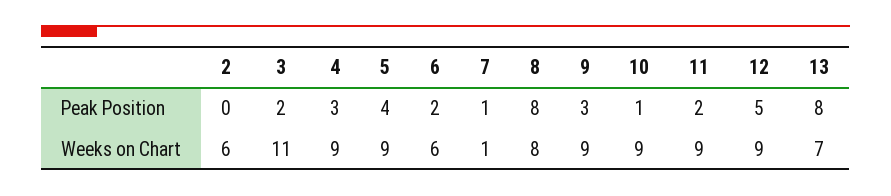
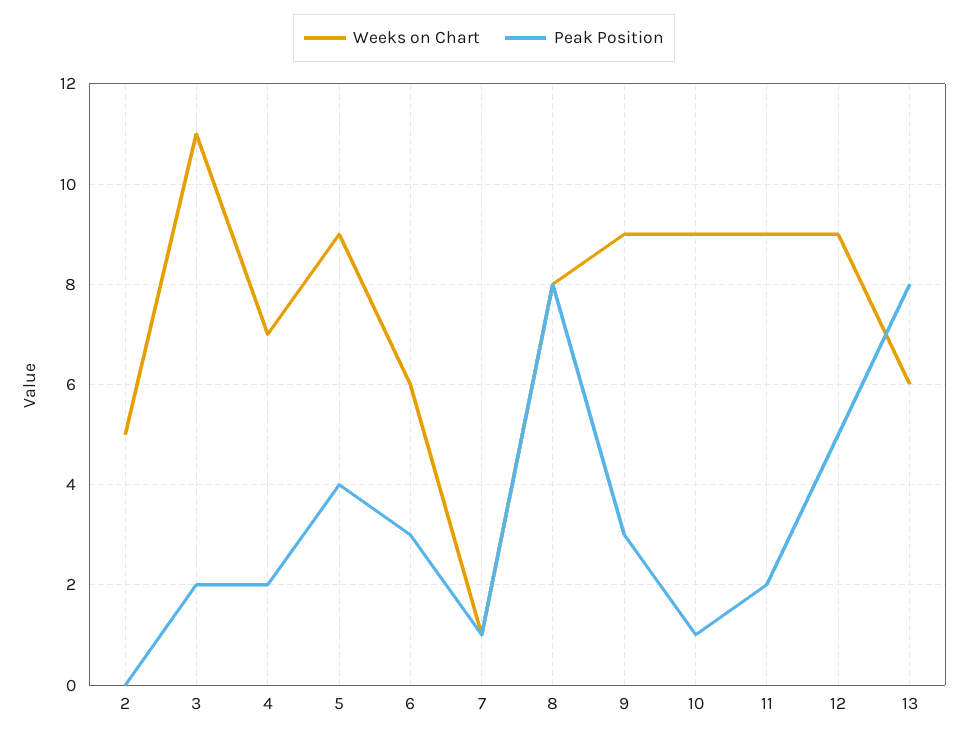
  {
    "Peak Position": {
      "2": 0,
      "3": 2,
-     "4": 3,
+     "4": 2,
      "5": 4,
-     "6": 2,
+     "6": 3,
      "7": 1,
      "8": 8,
      "9": 3,
      "10": 1,
      "11": 2,
      "12": 5,
      "13": 8
    },
    "Weeks on Chart": {
-     "2": 6,
+     "2": 5,
      "3": 11,
-     "4": 9,
+     "4": 7,
      "5": 9,
      "6": 6,
      "7": 1,
      "8": 8,
      "9": 9,
      "10": 9,
      "11": 9,
      "12": 9,
-     "13": 7
+     "13": 6
    }
  }

